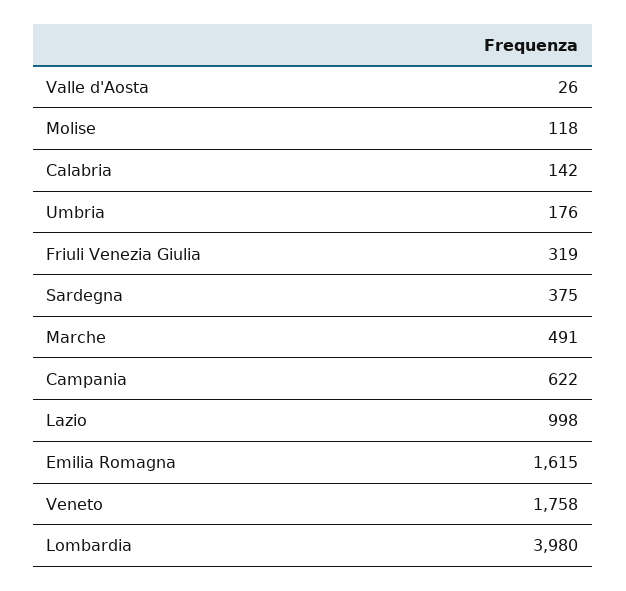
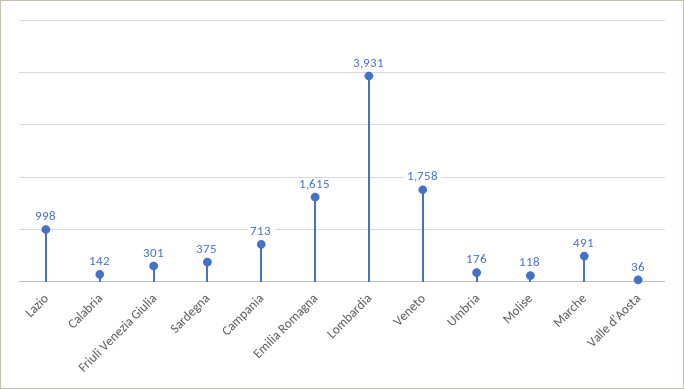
  {
-   "Valle d'Aosta": 26,
+   "Valle d'Aosta": 36,
    "Molise": 118,
    "Calabria": 142,
    "Umbria": 176,
-   "Friuli Venezia Giulia": 319,
+   "Friuli Venezia Giulia": 301,
    "Sardegna": 375,
    "Marche": 491,
-   "Campania": 622,
+   "Campania": 713,
    "Lazio": 998,
    "Emilia Romagna": 1615,
    "Veneto": 1758,
-   "Lombardia": 3980
+   "Lombardia": 3931
  }

